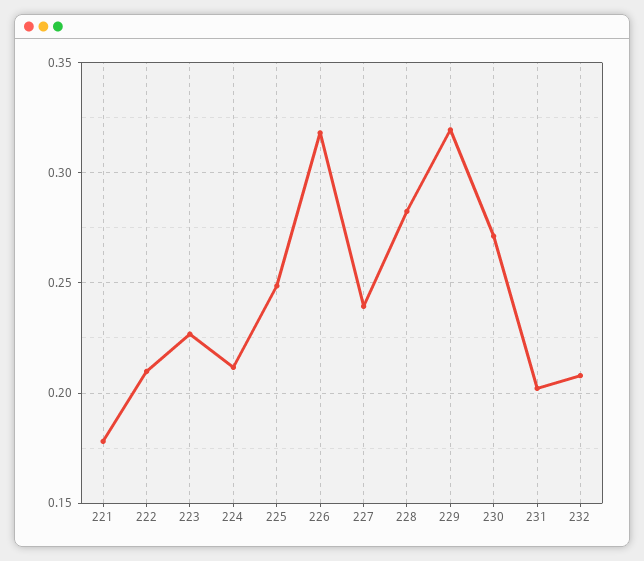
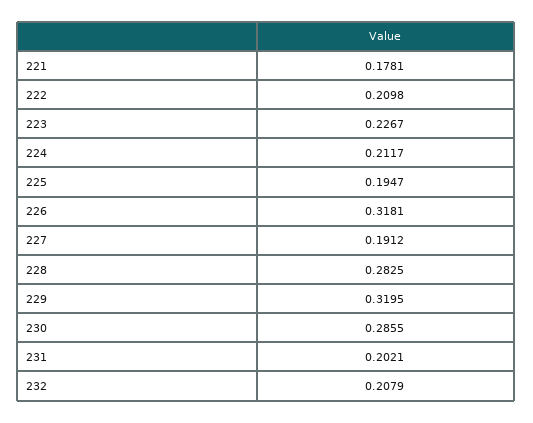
  {
    "221": 0.1781,
    "222": 0.2098,
    "223": 0.2267,
    "224": 0.2117,
-   "225": 0.25,
+   "225": 0.1947,
    "226": 0.3181,
-   "227": 0.24,
+   "227": 0.1912,
    "228": 0.2825,
    "229": 0.3195,
-   "230": 0.27,
+   "230": 0.2855,
    "231": 0.2021,
    "232": 0.2079
  }

